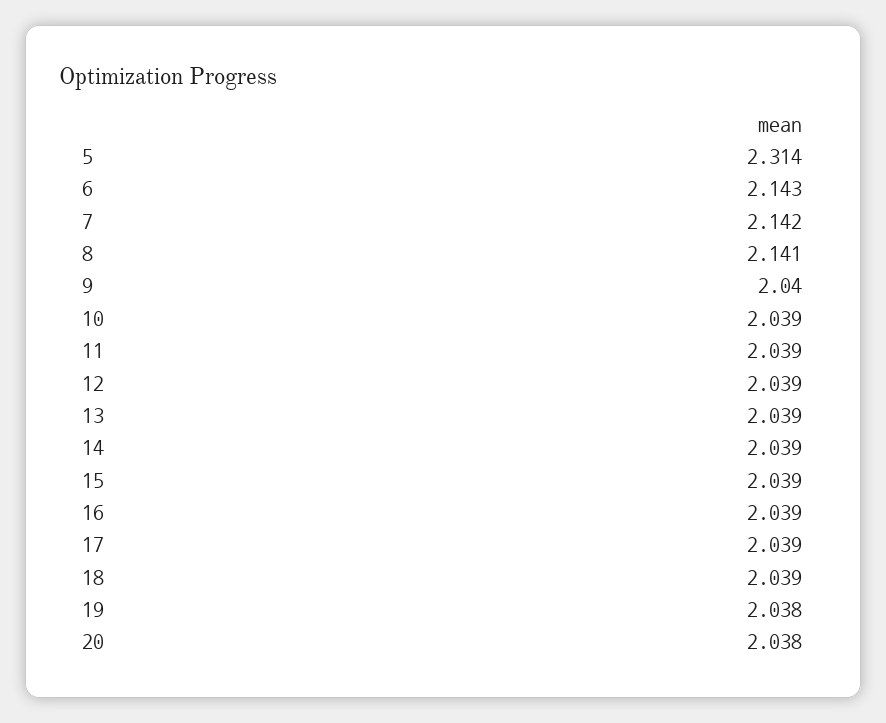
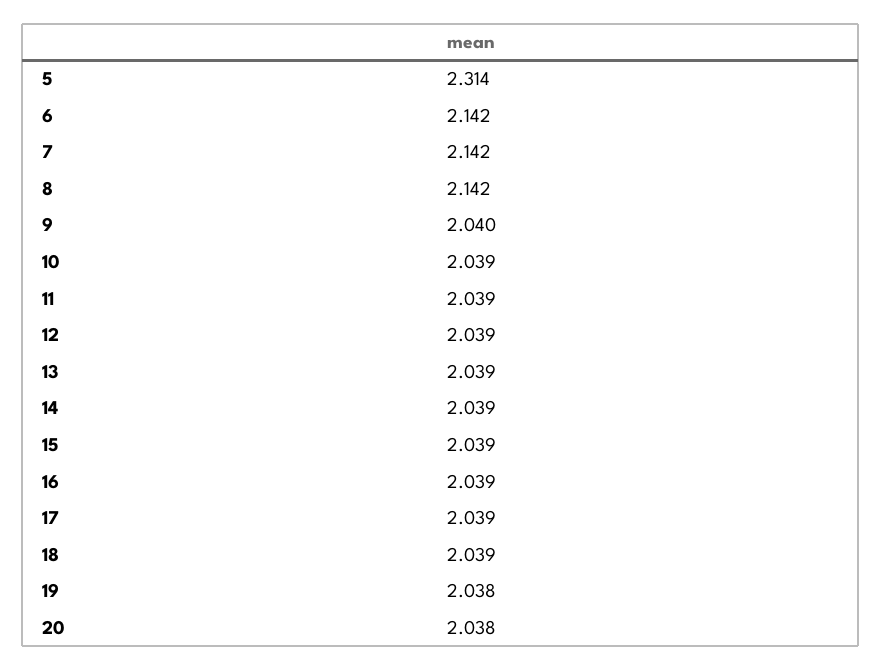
  {
    "5": 2.314,
-   "6": 2.143,
+   "6": 2.142,
    "7": 2.142,
-   "8": 2.141,
+   "8": 2.142,
    "9": 2.04,
    "10": 2.039,
    "11": 2.039,
    "12": 2.039,
    "13": 2.039,
    "14": 2.039,
    "15": 2.039,
    "16": 2.039,
    "17": 2.039,
    "18": 2.039,
    "19": 2.038,
    "20": 2.038
  }

